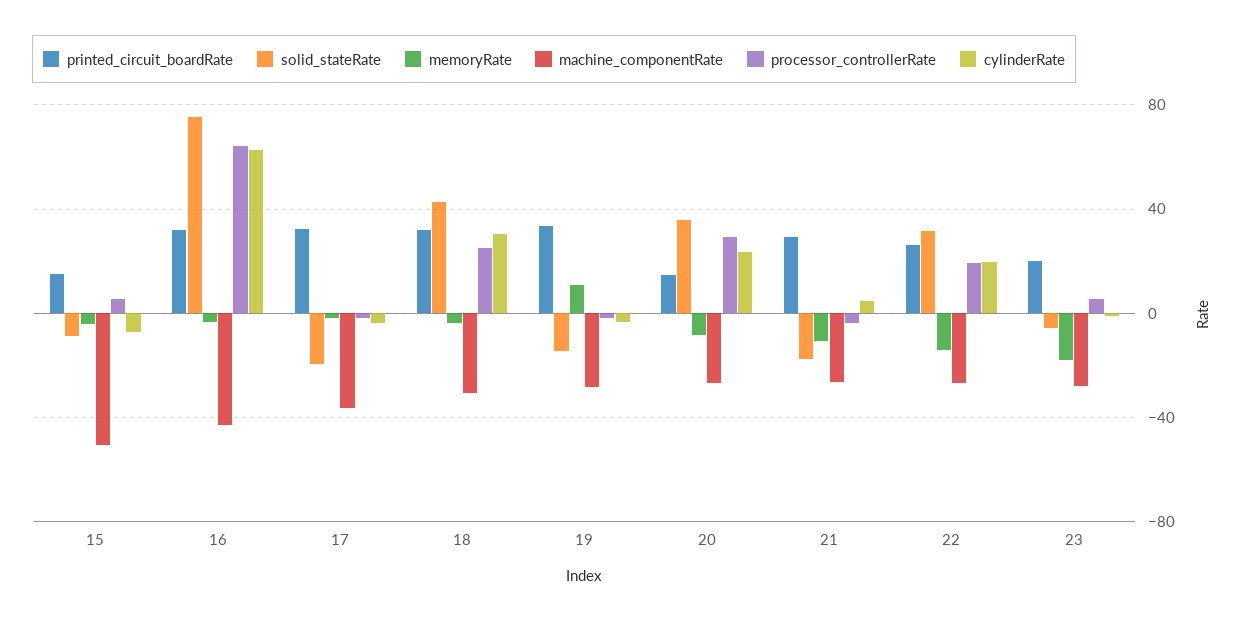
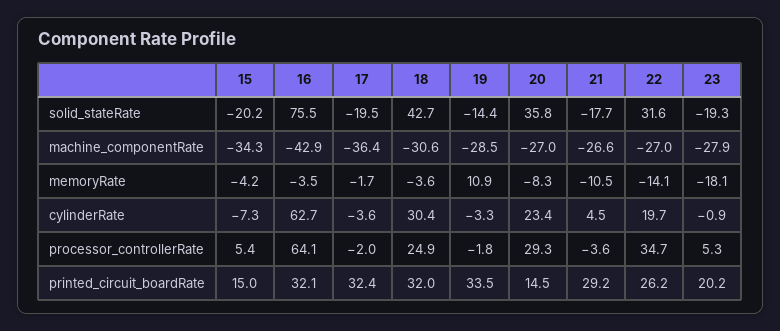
  {
    "printed_circuit_boardRate": {
      "15": 15,
      "16": 32.1,
      "17": 32.4,
      "18": 32,
      "19": 33.5,
      "20": 14.5,
      "21": 29.2,
      "22": 26.2,
      "23": 20.2
    },
    "solid_stateRate": {
-     "15": -10,
+     "15": -20.2,
      "16": 75.5,
      "17": -19.5,
      "18": 42.7,
      "19": -14.4,
      "20": 35.8,
      "21": -17.7,
      "22": 31.6,
-     "23": -5
+     "23": -19.3
    },
    "memoryRate": {
      "15": -4.2,
      "16": -3.5,
      "17": -1.7,
      "18": -3.6,
      "19": 10.9,
      "20": -8.3,
      "21": -10.5,
      "22": -14.1,
      "23": -18.1
    },
    "machine_componentRate": {
-     "15": -50,
+     "15": -34.3,
      "16": -42.9,
      "17": -36.4,
      "18": -30.6,
      "19": -28.5,
      "20": -27,
      "21": -26.6,
      "22": -27,
      "23": -27.9
    },
    "processor_controllerRate": {
      "15": 5.4,
      "16": 64.1,
      "17": -2,
      "18": 24.9,
      "19": -1.8,
      "20": 29.3,
      "21": -3.6,
-     "22": 20,
+     "22": 34.7,
      "23": 5.3
    },
    "cylinderRate": {
      "15": -7.3,
      "16": 62.7,
      "17": -3.6,
      "18": 30.4,
      "19": -3.3,
      "20": 23.4,
      "21": 4.5,
      "22": 19.7,
      "23": -0.9
    }
  }

